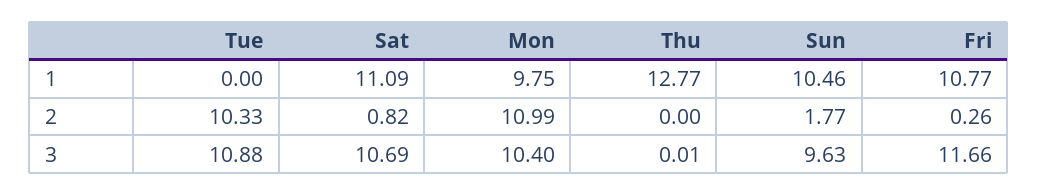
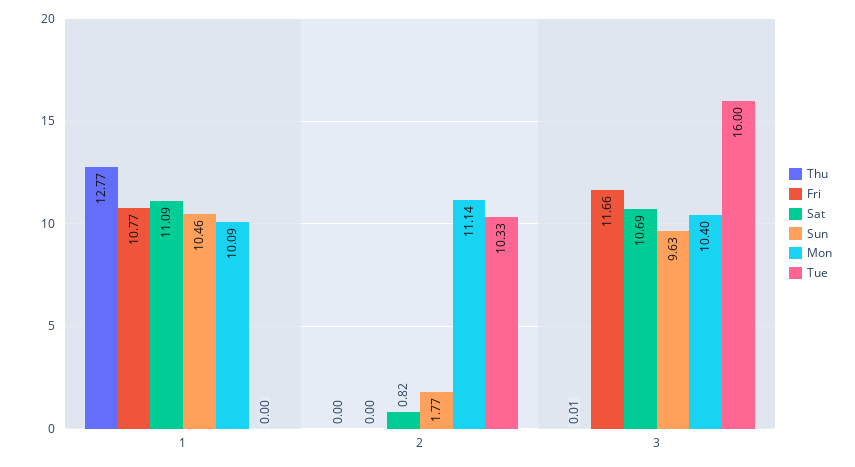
  {
    "Tue": {
      "1": 0,
      "2": 10.33,
-     "3": 10.88
+     "3": 16
    },
    "Sat": {
      "1": 11.09,
      "2": 0.82,
      "3": 10.69
    },
    "Mon": {
-     "1": 9.75,
+     "1": 10.09,
-     "2": 10.99,
+     "2": 11.14,
      "3": 10.4
    },
    "Thu": {
      "1": 12.77,
      "2": 0,
      "3": 0.01
    },
    "Sun": {
      "1": 10.46,
      "2": 1.77,
      "3": 9.63
    },
    "Fri": {
      "1": 10.77,
-     "2": 0.26,
+     "2": 0,
      "3": 11.66
    }
  }

